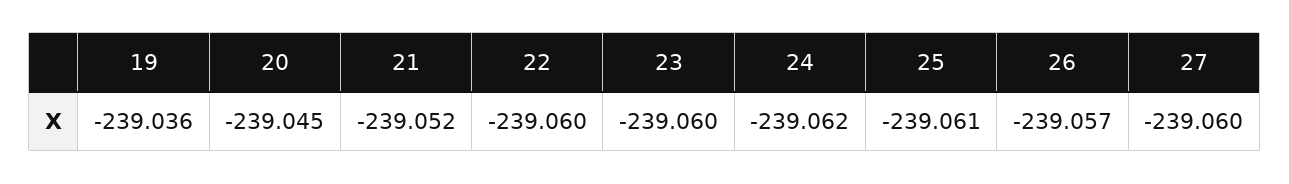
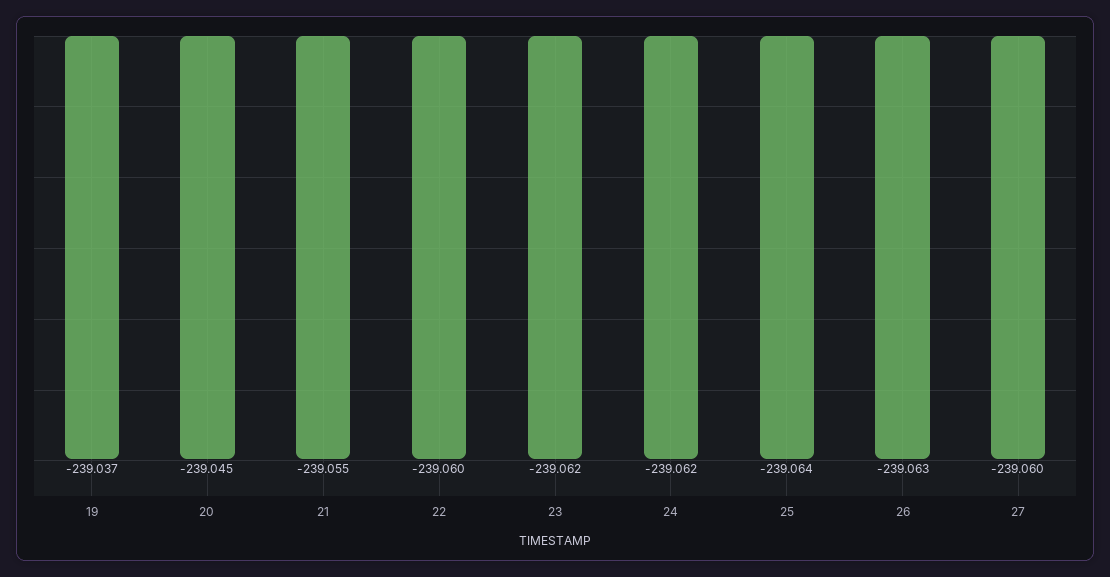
  {
-   "19": -239.036,
+   "19": -239.037,
    "20": -239.045,
-   "21": -239.052,
+   "21": -239.055,
    "22": -239.06,
-   "23": -239.06,
+   "23": -239.062,
    "24": -239.062,
-   "25": -239.061,
+   "25": -239.064,
-   "26": -239.057,
+   "26": -239.063,
    "27": -239.06
  }

